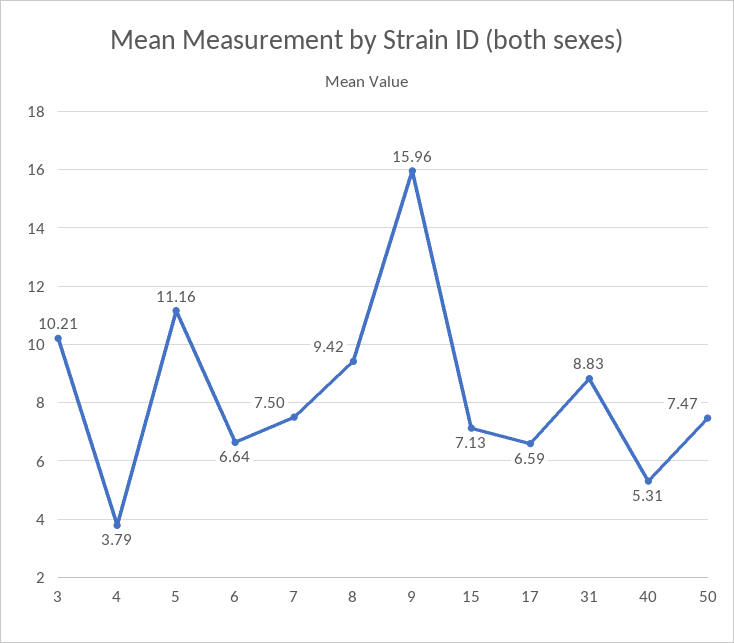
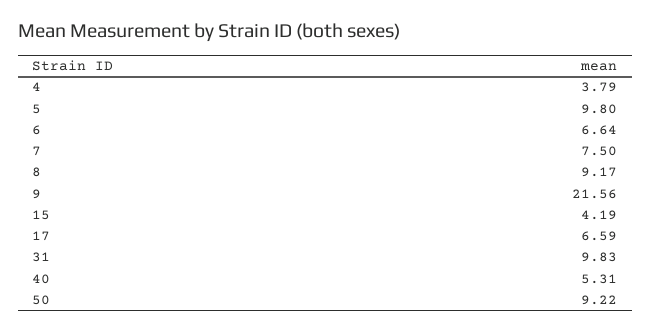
  {
-   "3": 10.21,
    "4": 3.79,
-   "5": 11.16,
+   "5": 9.8,
    "6": 6.64,
    "7": 7.5,
-   "8": 9.42,
+   "8": 9.17,
-   "9": 15.96,
+   "9": 21.56,
-   "15": 7.13,
+   "15": 4.19,
    "17": 6.59,
-   "31": 8.83,
+   "31": 9.83,
    "40": 5.31,
-   "50": 7.47
+   "50": 9.22
  }

